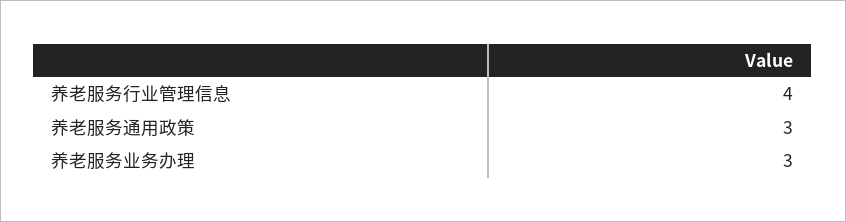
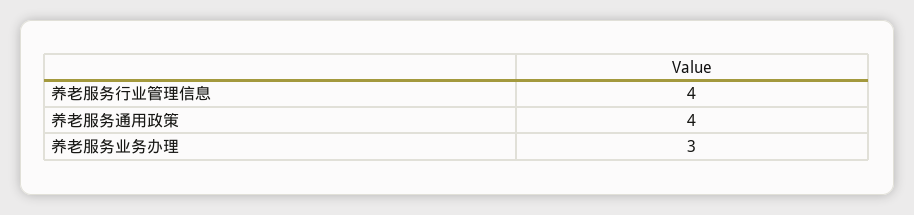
  {
    "养老服务行业管理信息": 4,
-   "养老服务通用政策": 3,
+   "养老服务通用政策": 4,
    "养老服务业务办理": 3
  }

